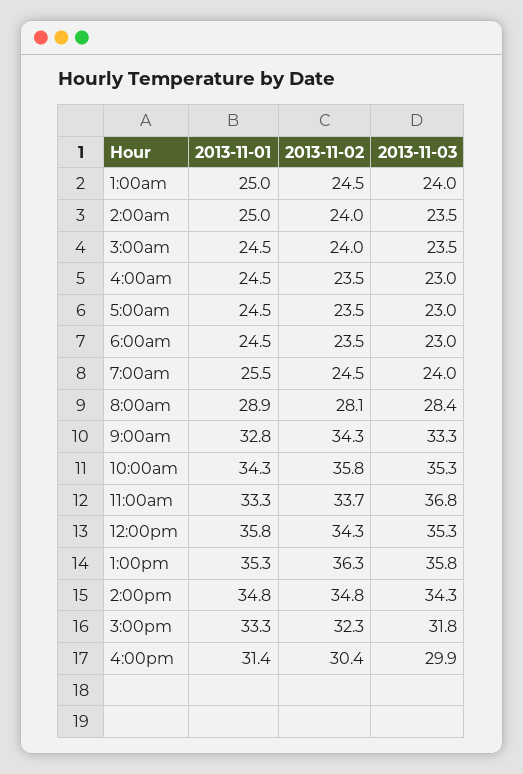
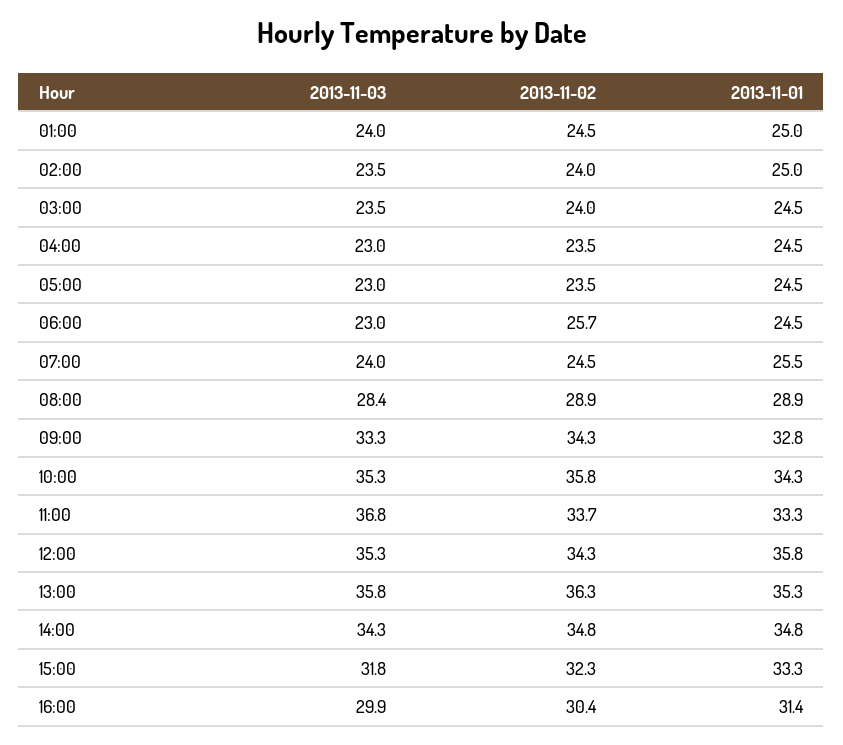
  {
    "2013-11-01": {
      "1:00am": 25,
      "2:00am": 25,
      "3:00am": 24.5,
      "4:00am": 24.5,
      "5:00am": 24.5,
      "6:00am": 24.5,
      "7:00am": 25.5,
      "8:00am": 28.9,
      "9:00am": 32.8,
      "10:00am": 34.3,
      "11:00am": 33.3,
      "12:00pm": 35.8,
      "1:00pm": 35.3,
      "2:00pm": 34.8,
      "3:00pm": 33.3,
      "4:00pm": 31.4
    },
    "2013-11-02": {
      "1:00am": 24.5,
      "2:00am": 24,
      "3:00am": 24,
      "4:00am": 23.5,
      "5:00am": 23.5,
-     "6:00am": 23.5,
+     "6:00am": 25.7,
      "7:00am": 24.5,
-     "8:00am": 28.1,
+     "8:00am": 28.9,
      "9:00am": 34.3,
      "10:00am": 35.8,
      "11:00am": 33.7,
      "12:00pm": 34.3,
      "1:00pm": 36.3,
      "2:00pm": 34.8,
      "3:00pm": 32.3,
      "4:00pm": 30.4
    },
    "2013-11-03": {
      "1:00am": 24,
      "2:00am": 23.5,
      "3:00am": 23.5,
      "4:00am": 23,
      "5:00am": 23,
      "6:00am": 23,
      "7:00am": 24,
      "8:00am": 28.4,
      "9:00am": 33.3,
      "10:00am": 35.3,
      "11:00am": 36.8,
      "12:00pm": 35.3,
      "1:00pm": 35.8,
      "2:00pm": 34.3,
      "3:00pm": 31.8,
      "4:00pm": 29.9
    }
  }

